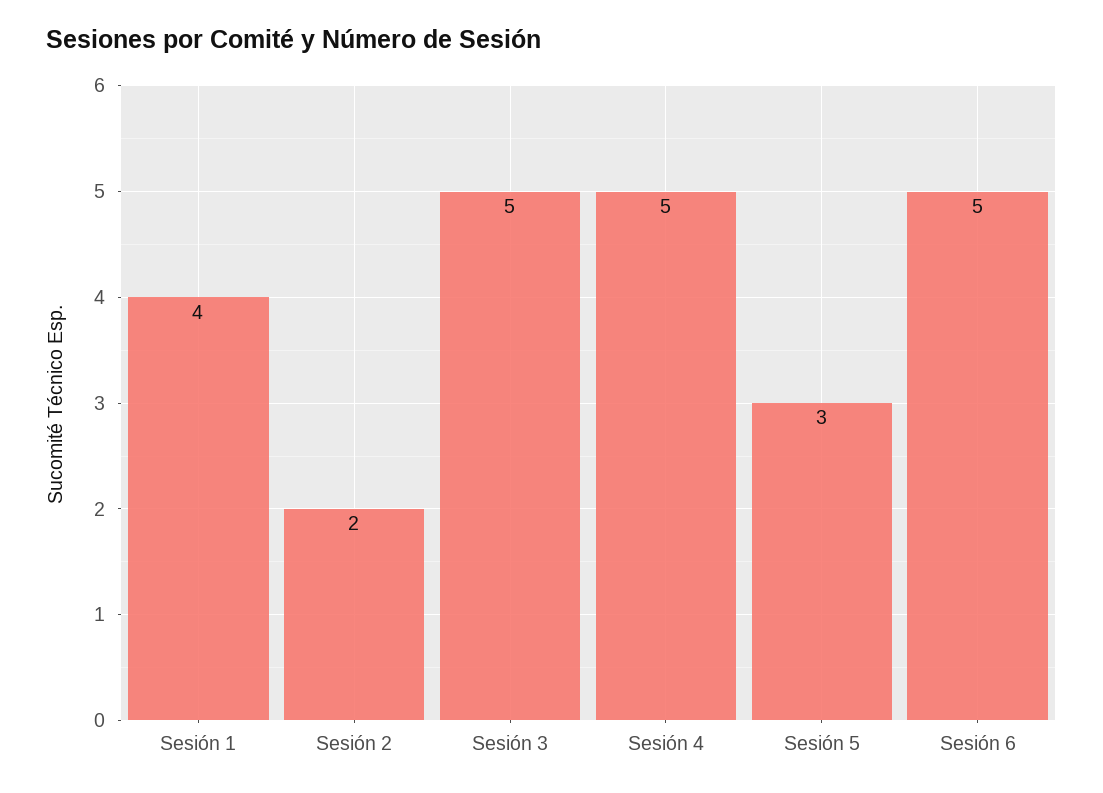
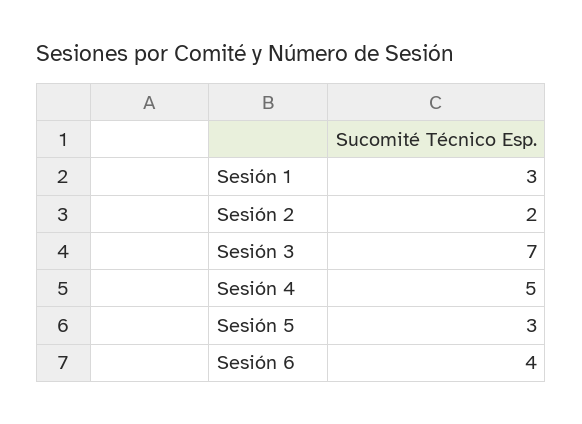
  {
-   "Sesión 1": 4,
+   "Sesión 1": 3,
    "Sesión 2": 2,
-   "Sesión 3": 5,
+   "Sesión 3": 7,
    "Sesión 4": 5,
    "Sesión 5": 3,
-   "Sesión 6": 5
+   "Sesión 6": 4
  }

